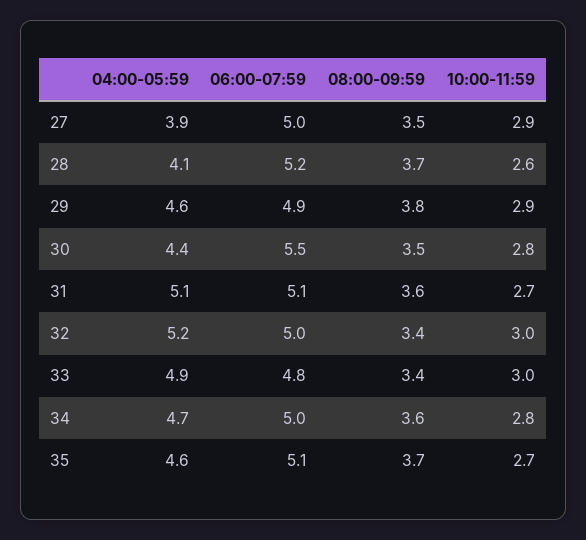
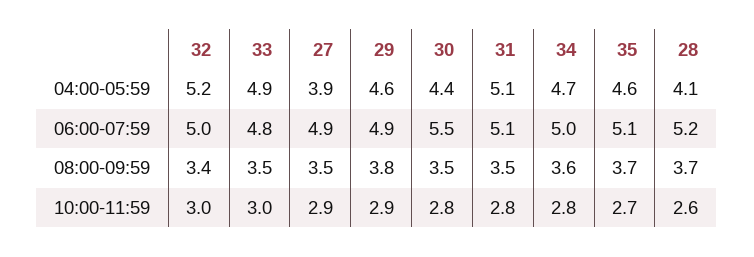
  {
    "04:00-05:59": {
      "27": 3.9,
      "28": 4.1,
      "29": 4.6,
      "30": 4.4,
      "31": 5.1,
      "32": 5.2,
      "33": 4.9,
      "34": 4.7,
      "35": 4.6
    },
    "06:00-07:59": {
-     "27": 5,
+     "27": 4.9,
      "28": 5.2,
      "29": 4.9,
      "30": 5.5,
      "31": 5.1,
      "32": 5,
      "33": 4.8,
      "34": 5,
      "35": 5.1
    },
    "08:00-09:59": {
      "27": 3.5,
      "28": 3.7,
      "29": 3.8,
      "30": 3.5,
-     "31": 3.6,
+     "31": 3.5,
      "32": 3.4,
-     "33": 3.4,
+     "33": 3.5,
      "34": 3.6,
      "35": 3.7
    },
    "10:00-11:59": {
      "27": 2.9,
      "28": 2.6,
      "29": 2.9,
      "30": 2.8,
-     "31": 2.7,
+     "31": 2.8,
      "32": 3,
      "33": 3,
      "34": 2.8,
      "35": 2.7
    }
  }

